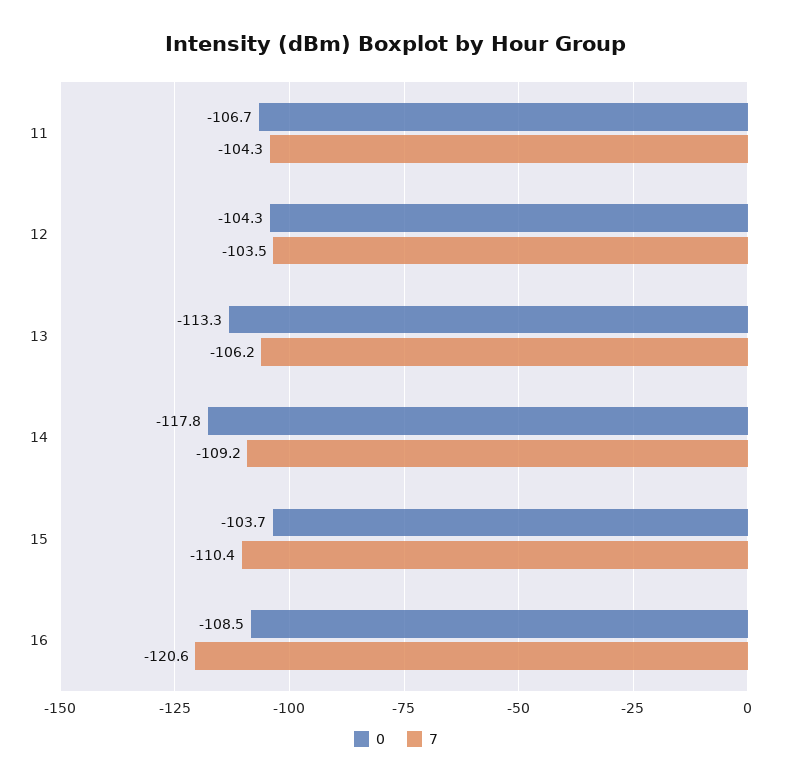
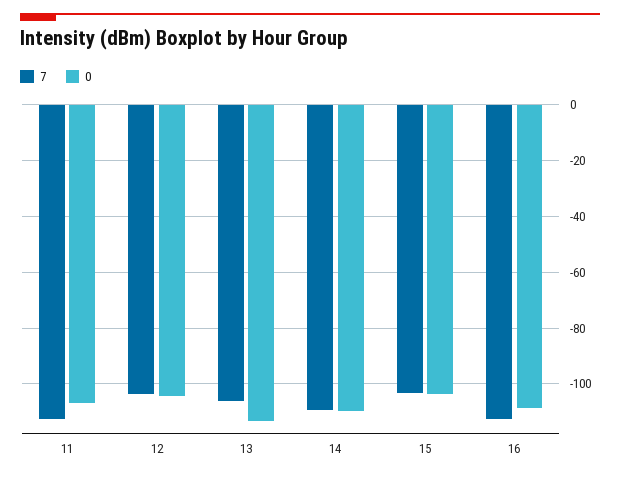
  {
    "0": {
      "11": -106.7,
      "12": -104.3,
      "13": -113.3,
-     "14": -117.8,
+     "14": -110,
      "15": -103.7,
      "16": -108.5
    },
    "7": {
-     "11": -104.3,
+     "11": -112.5,
      "12": -103.5,
      "13": -106.2,
      "14": -109.2,
-     "15": -110.4,
+     "15": -102.5,
-     "16": -120.6
+     "16": -112.5
    }
  }

